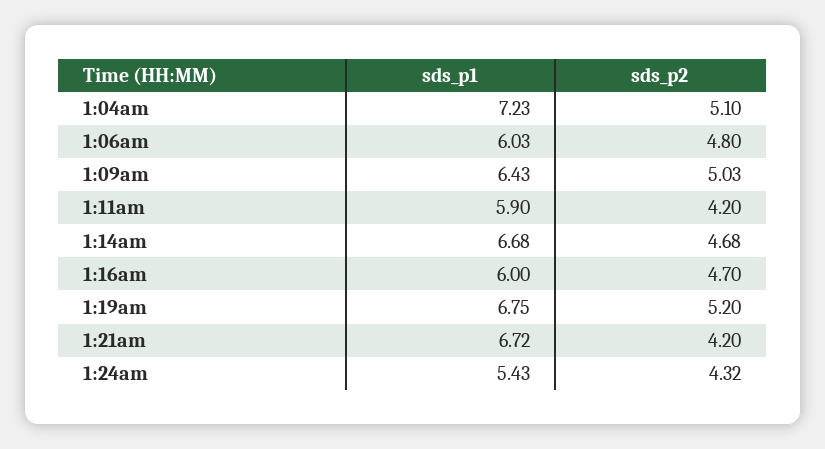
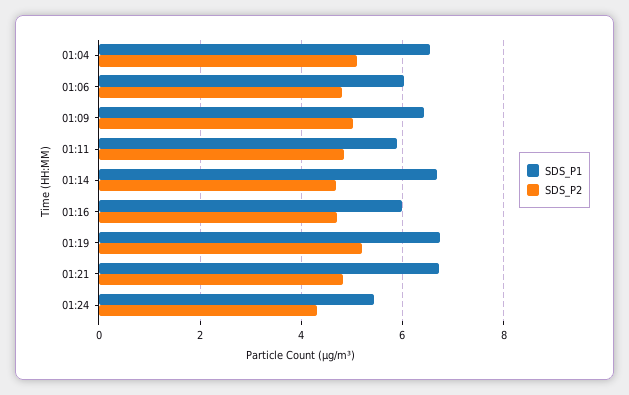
  {
    "sds_p1": {
-     "1:04am": 7.23,
+     "1:04am": 6.6,
      "1:06am": 6.03,
      "1:09am": 6.43,
      "1:11am": 5.9,
      "1:14am": 6.68,
      "1:16am": 6,
      "1:19am": 6.75,
      "1:21am": 6.72,
      "1:24am": 5.43
    },
    "sds_p2": {
      "1:04am": 5.1,
      "1:06am": 4.8,
      "1:09am": 5.03,
-     "1:11am": 4.2,
+     "1:11am": 4.8,
      "1:14am": 4.68,
      "1:16am": 4.7,
      "1:19am": 5.2,
-     "1:21am": 4.2,
+     "1:21am": 4.8,
      "1:24am": 4.32
    }
  }

